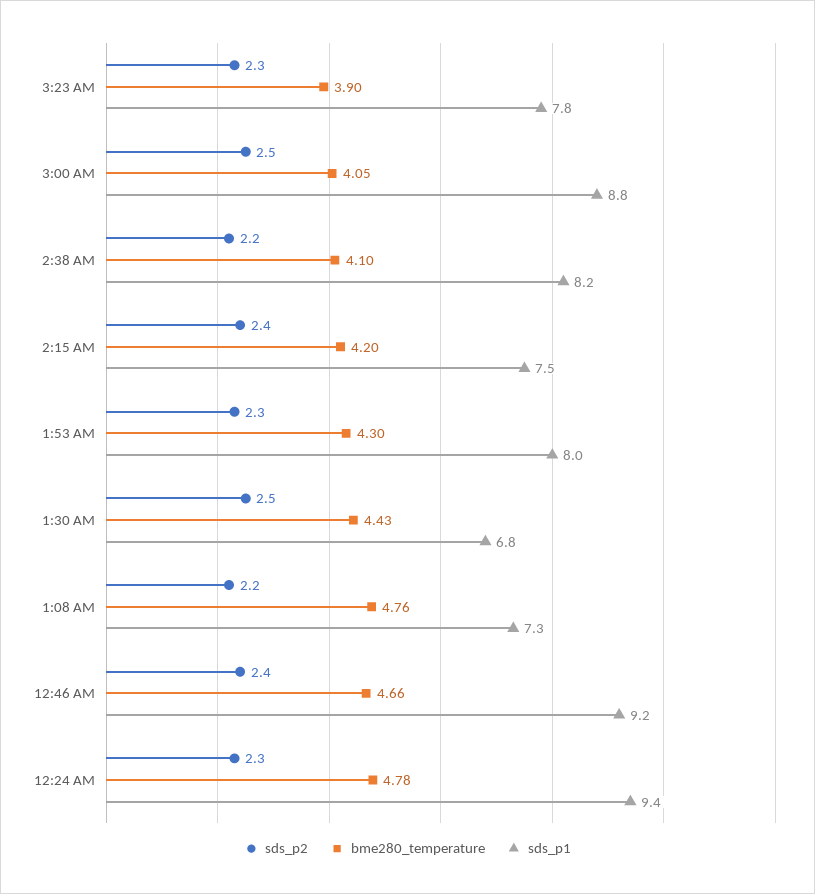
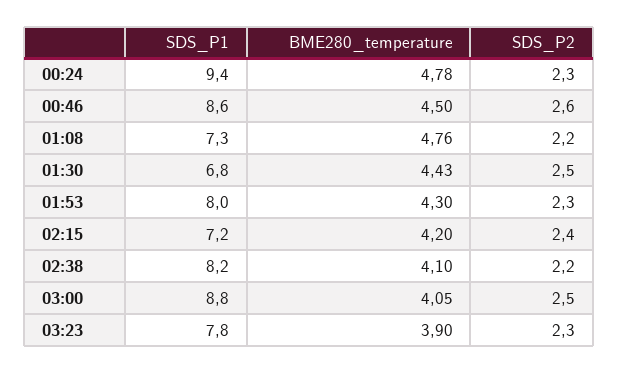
  {
    "sds_p2": {
      "3:23 AM": 2.3,
      "3:00 AM": 2.5,
      "2:38 AM": 2.2,
      "2:15 AM": 2.4,
      "1:53 AM": 2.3,
      "1:30 AM": 2.5,
      "1:08 AM": 2.2,
-     "12:46 AM": 2.4,
+     "12:46 AM": 2.6,
      "12:24 AM": 2.3
    },
    "bme280_temperature": {
      "3:23 AM": 3.9,
      "3:00 AM": 4.05,
      "2:38 AM": 4.1,
      "2:15 AM": 4.2,
      "1:53 AM": 4.3,
      "1:30 AM": 4.43,
      "1:08 AM": 4.76,
-     "12:46 AM": 4.66,
+     "12:46 AM": 4.5,
      "12:24 AM": 4.78
    },
    "sds_p1": {
      "3:23 AM": 7.8,
      "3:00 AM": 8.8,
      "2:38 AM": 8.2,
-     "2:15 AM": 7.5,
+     "2:15 AM": 7.2,
      "1:53 AM": 8,
      "1:30 AM": 6.8,
      "1:08 AM": 7.3,
-     "12:46 AM": 9.2,
+     "12:46 AM": 8.6,
      "12:24 AM": 9.4
    }
  }

